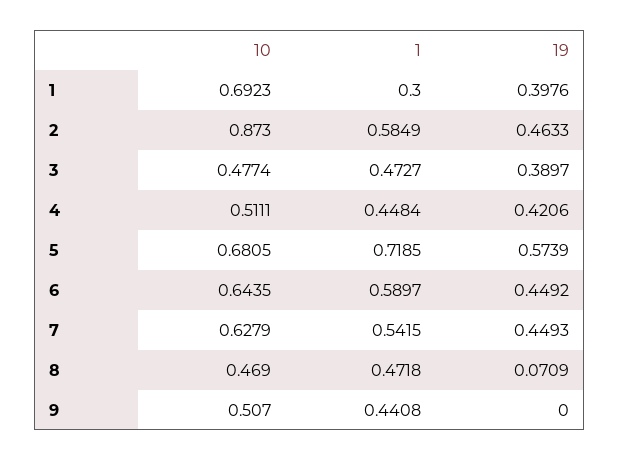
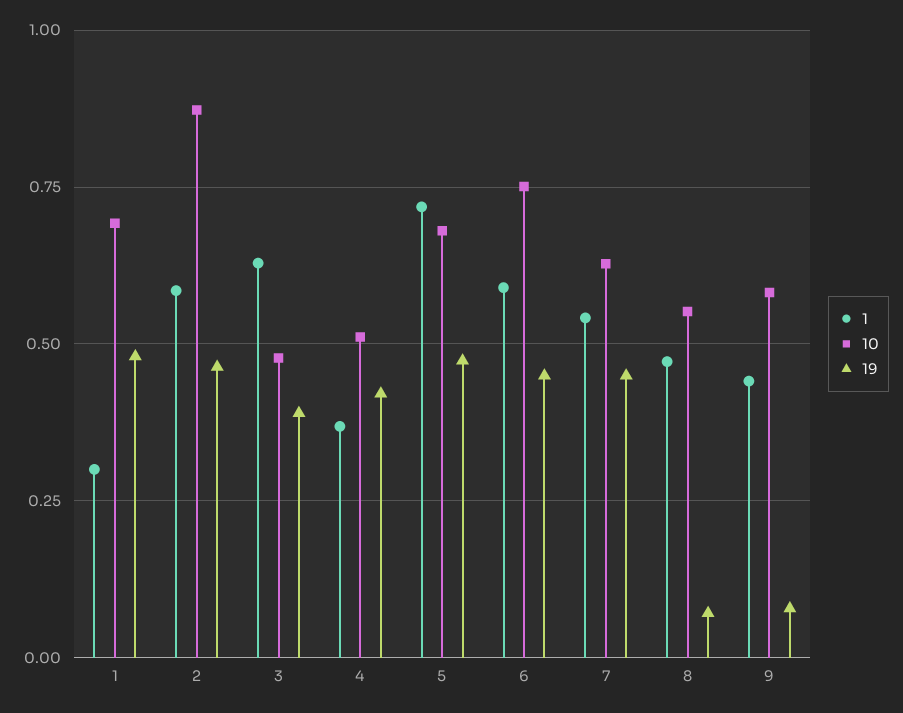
  {
    "10": {
      "1": 0.6923,
      "2": 0.873,
      "3": 0.4774,
      "4": 0.5111,
      "5": 0.6805,
-     "6": 0.6435,
+     "6": 0.75,
      "7": 0.6279,
-     "8": 0.469,
+     "8": 0.55,
-     "9": 0.507
+     "9": 0.575
    },
    "1": {
      "1": 0.3,
      "2": 0.5849,
-     "3": 0.4727,
+     "3": 0.625,
-     "4": 0.4484,
+     "4": 0.375,
      "5": 0.7185,
      "6": 0.5897,
      "7": 0.5415,
      "8": 0.4718,
      "9": 0.4408
    },
    "19": {
-     "1": 0.3976,
+     "1": 0.475,
      "2": 0.4633,
      "3": 0.3897,
      "4": 0.4206,
-     "5": 0.5739,
+     "5": 0.475,
      "6": 0.4492,
      "7": 0.4493,
      "8": 0.0709,
-     "9": 0
+     "9": 0.075
    }
  }

